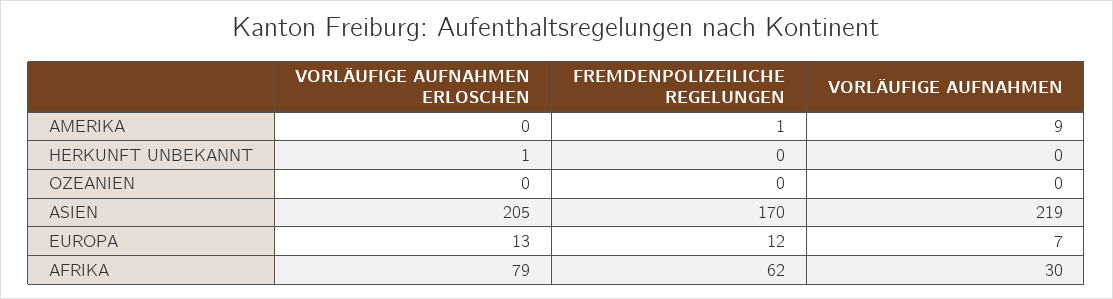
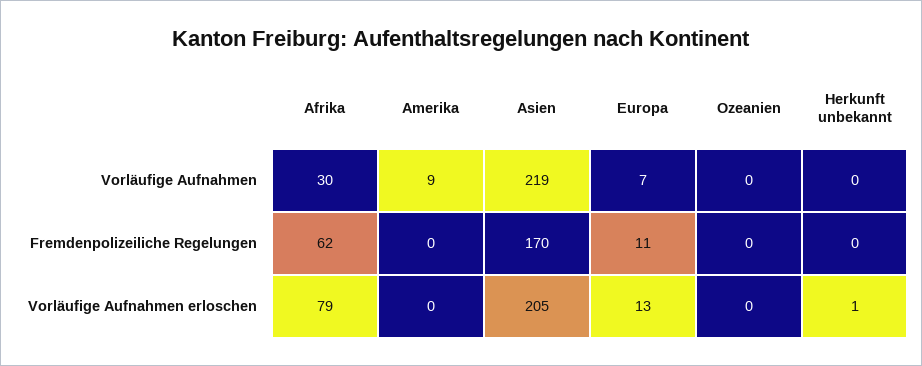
  {
    "VORLÄUFIGE AUFNAHMEN ERLOSCHEN": {
      "AMERIKA": 0,
      "HERKUNFT UNBEKANNT": 1,
      "OZEANIEN": 0,
      "ASIEN": 205,
      "EUROPA": 13,
      "AFRIKA": 79
    },
    "FREMDENPOLIZEILICHE REGELUNGEN": {
-     "AMERIKA": 1,
+     "AMERIKA": 0,
      "HERKUNFT UNBEKANNT": 0,
      "OZEANIEN": 0,
      "ASIEN": 170,
-     "EUROPA": 12,
+     "EUROPA": 11,
      "AFRIKA": 62
    },
    "VORLÄUFIGE AUFNAHMEN": {
      "AMERIKA": 9,
      "HERKUNFT UNBEKANNT": 0,
      "OZEANIEN": 0,
      "ASIEN": 219,
      "EUROPA": 7,
      "AFRIKA": 30
    }
  }

